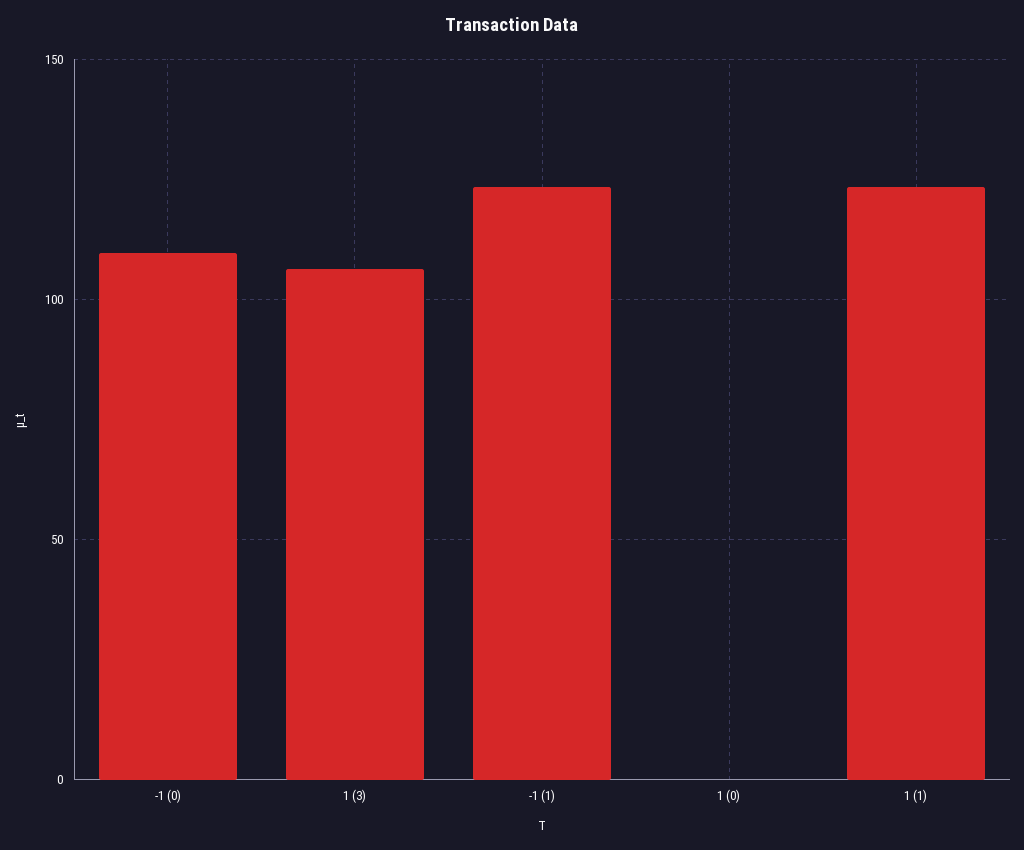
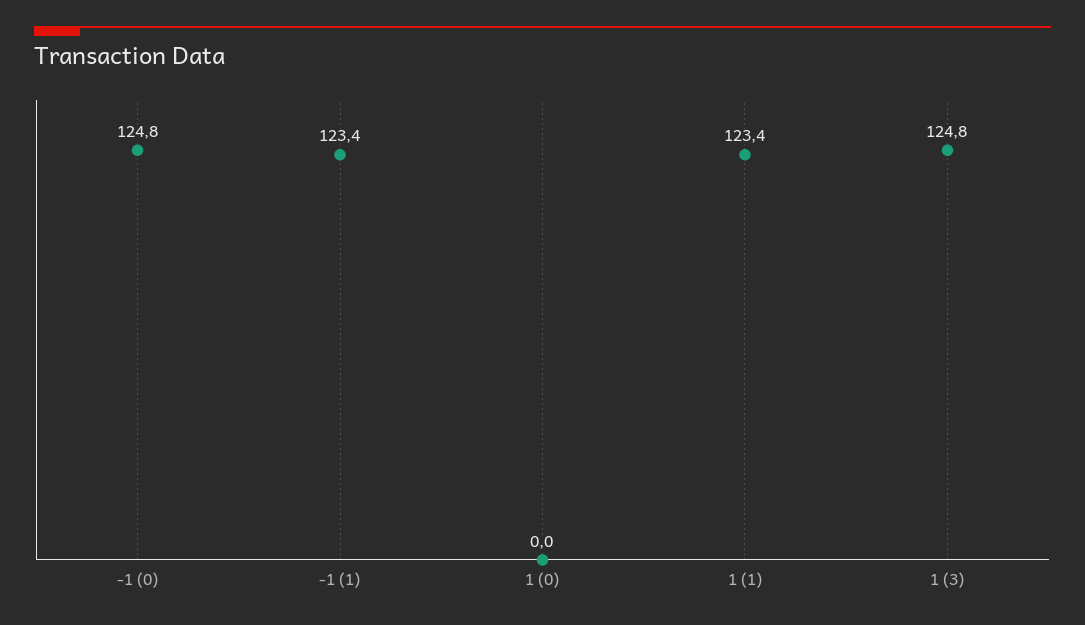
  {
-   "-1 (0)": 110,
+   "-1 (0)": 124.8,
-   "1 (3)": 105,
+   "1 (3)": 124.8,
    "-1 (1)": 123.4,
    "1 (0)": 0,
    "1 (1)": 123.4
  }

